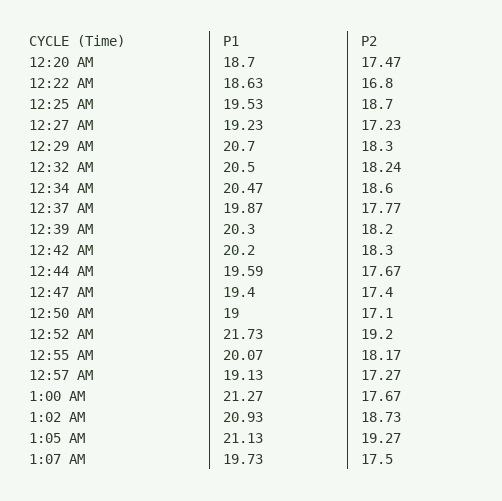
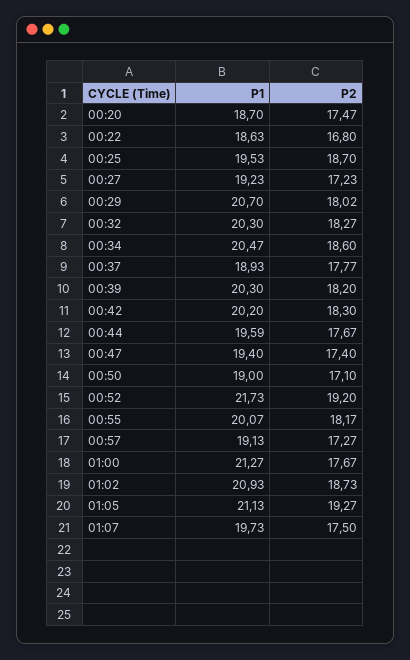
  {
    "P1": {
      "12:20 AM": 18.7,
      "12:22 AM": 18.63,
      "12:25 AM": 19.53,
      "12:27 AM": 19.23,
      "12:29 AM": 20.7,
-     "12:32 AM": 20.5,
+     "12:32 AM": 20.3,
      "12:34 AM": 20.47,
-     "12:37 AM": 19.87,
+     "12:37 AM": 18.93,
      "12:39 AM": 20.3,
      "12:42 AM": 20.2,
      "12:44 AM": 19.59,
      "12:47 AM": 19.4,
      "12:50 AM": 19,
      "12:52 AM": 21.73,
      "12:55 AM": 20.07,
      "12:57 AM": 19.13,
      "1:00 AM": 21.27,
      "1:02 AM": 20.93,
      "1:05 AM": 21.13,
      "1:07 AM": 19.73
    },
    "P2": {
      "12:20 AM": 17.47,
      "12:22 AM": 16.8,
      "12:25 AM": 18.7,
      "12:27 AM": 17.23,
-     "12:29 AM": 18.3,
+     "12:29 AM": 18.02,
-     "12:32 AM": 18.24,
+     "12:32 AM": 18.27,
      "12:34 AM": 18.6,
      "12:37 AM": 17.77,
      "12:39 AM": 18.2,
      "12:42 AM": 18.3,
      "12:44 AM": 17.67,
      "12:47 AM": 17.4,
      "12:50 AM": 17.1,
      "12:52 AM": 19.2,
      "12:55 AM": 18.17,
      "12:57 AM": 17.27,
      "1:00 AM": 17.67,
      "1:02 AM": 18.73,
      "1:05 AM": 19.27,
      "1:07 AM": 17.5
    }
  }

